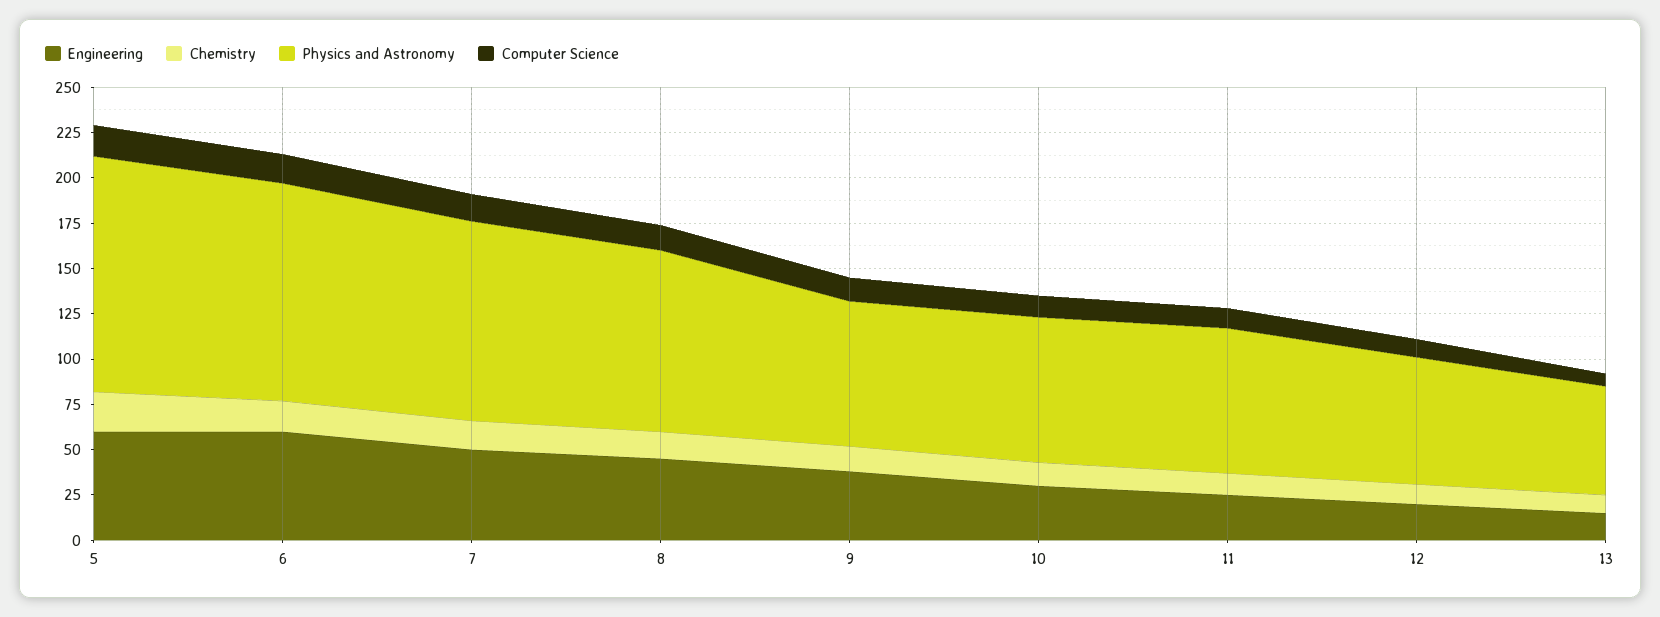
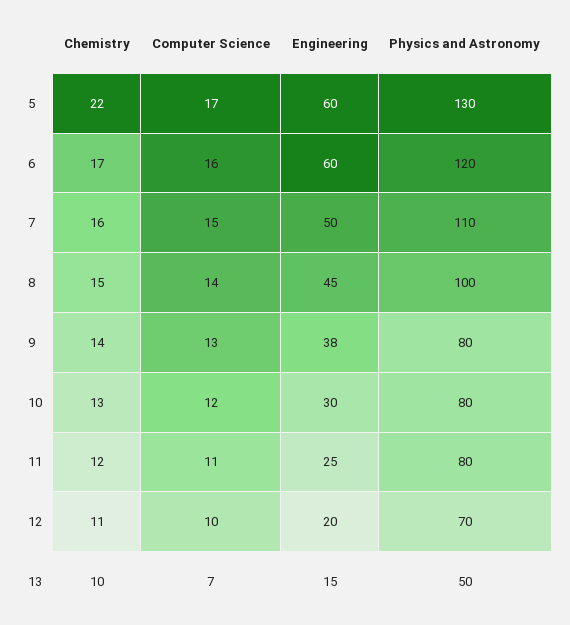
  {
    "Engineering": {
      "5": 60,
      "6": 60,
      "7": 50,
      "8": 45,
      "9": 38,
      "10": 30,
      "11": 25,
      "12": 20,
      "13": 15
    },
    "Chemistry": {
      "5": 22,
      "6": 17,
      "7": 16,
      "8": 15,
      "9": 14,
      "10": 13,
      "11": 12,
      "12": 11,
      "13": 10
    },
    "Physics and Astronomy": {
      "5": 130,
      "6": 120,
      "7": 110,
      "8": 100,
      "9": 80,
      "10": 80,
      "11": 80,
      "12": 70,
-     "13": 60
+     "13": 50
    },
    "Computer Science": {
      "5": 17,
      "6": 16,
      "7": 15,
      "8": 14,
      "9": 13,
      "10": 12,
      "11": 11,
      "12": 10,
      "13": 7
    }
  }

